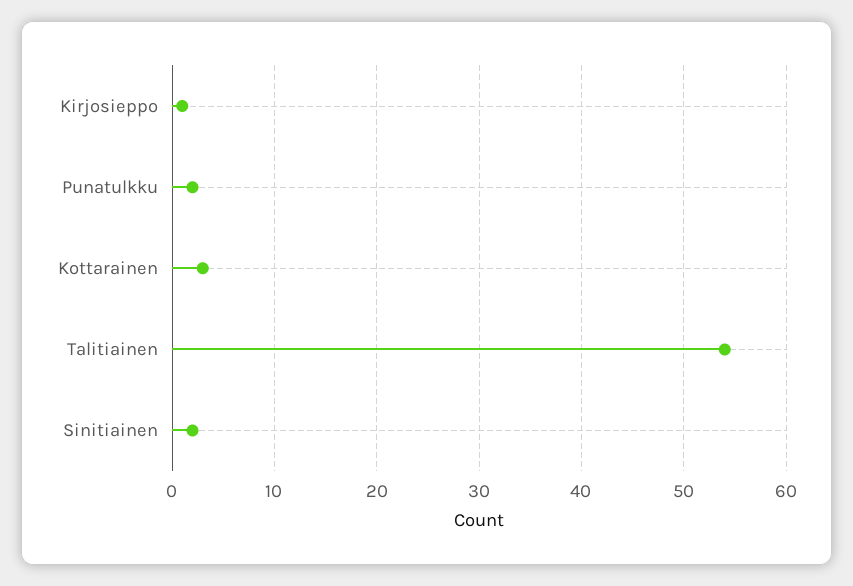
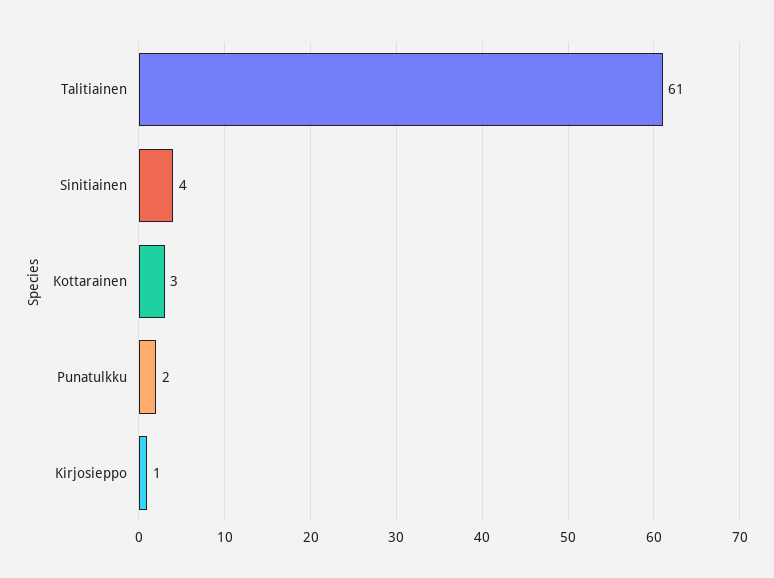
  {
    "Kirjosieppo": 1,
    "Punatulkku": 2,
    "Kottarainen": 3,
-   "Talitiainen": 54,
+   "Talitiainen": 61,
-   "Sinitiainen": 2
+   "Sinitiainen": 4
  }

